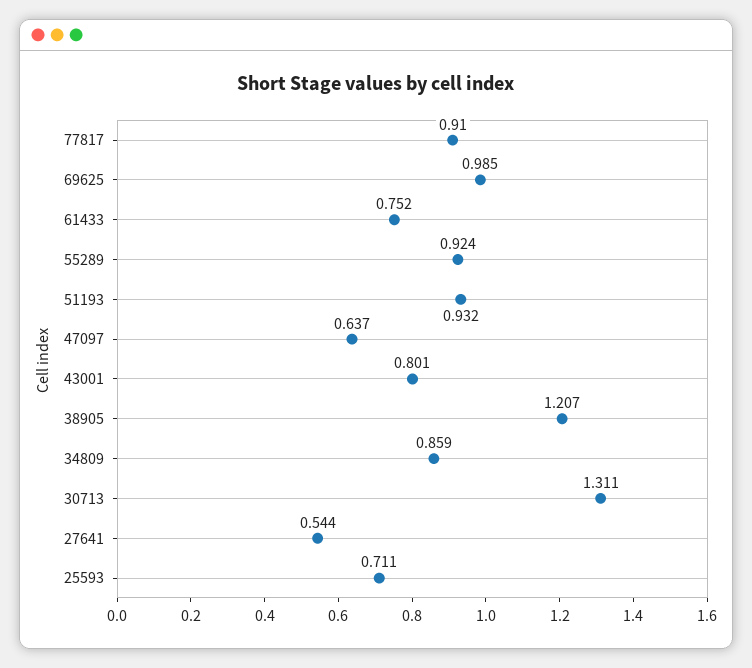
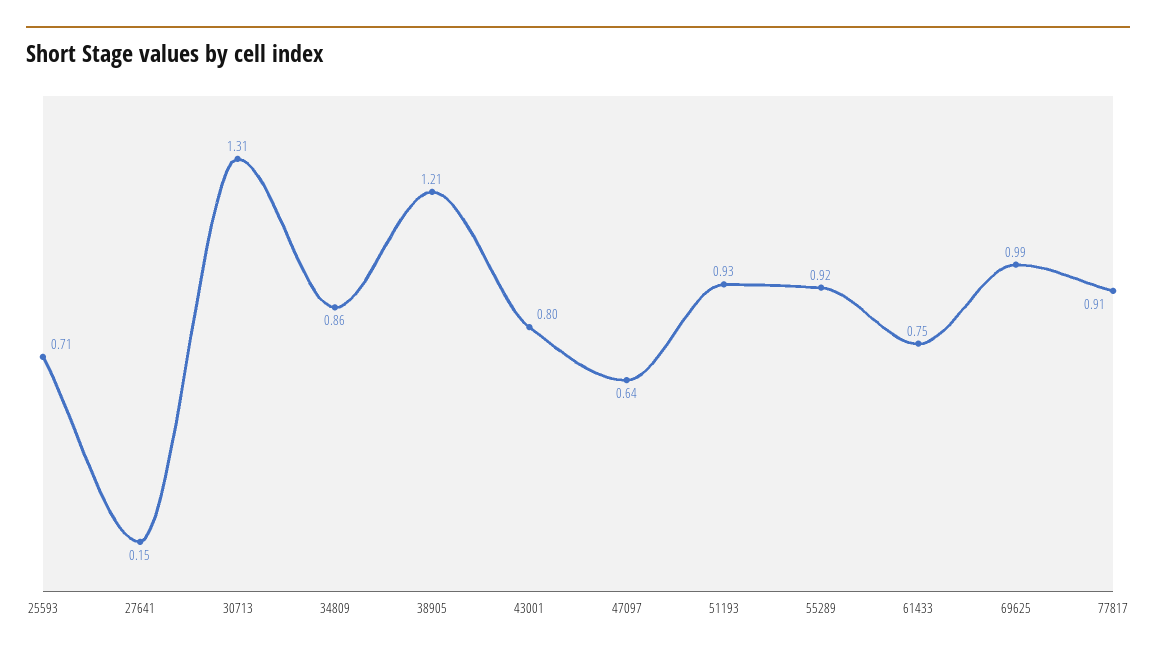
  {
    "77817": 0.91,
    "69625": 0.985,
    "61433": 0.752,
    "55289": 0.924,
    "51193": 0.932,
    "47097": 0.637,
    "43001": 0.801,
    "38905": 1.207,
    "34809": 0.859,
    "30713": 1.311,
-   "27641": 0.544,
+   "27641": 0.15,
    "25593": 0.711
  }

